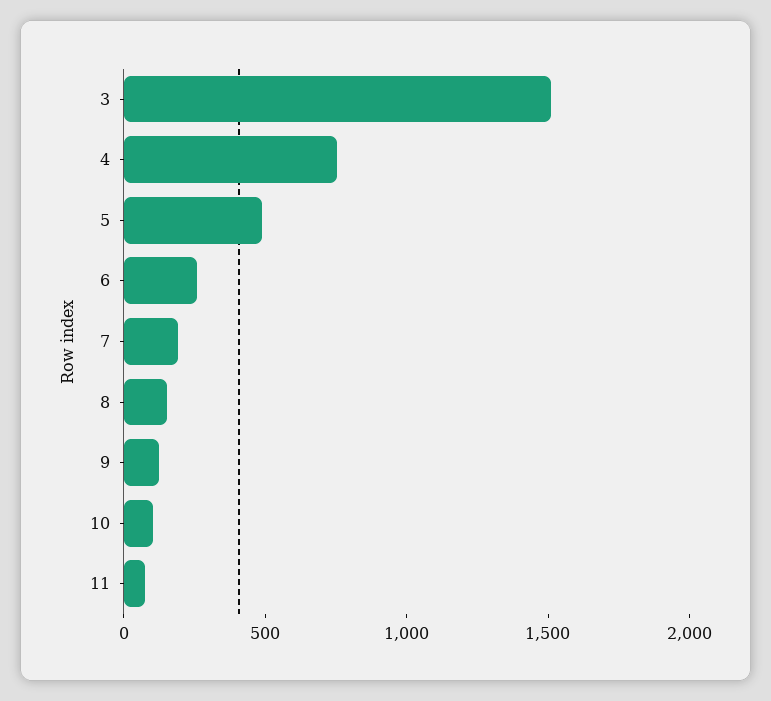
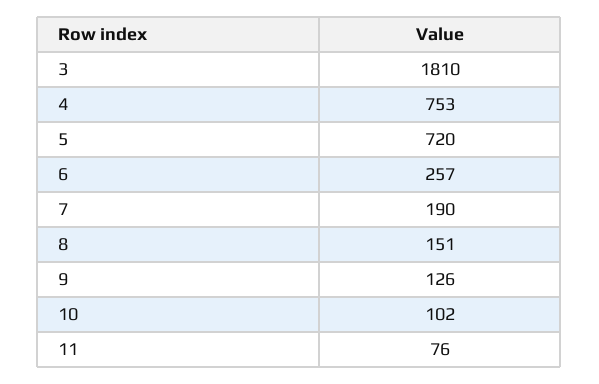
  {
-   "3": 1500,
+   "3": 1810,
    "4": 753,
-   "5": 500,
+   "5": 720,
    "6": 257,
    "7": 190,
    "8": 151,
    "9": 126,
    "10": 102,
    "11": 76
  }

